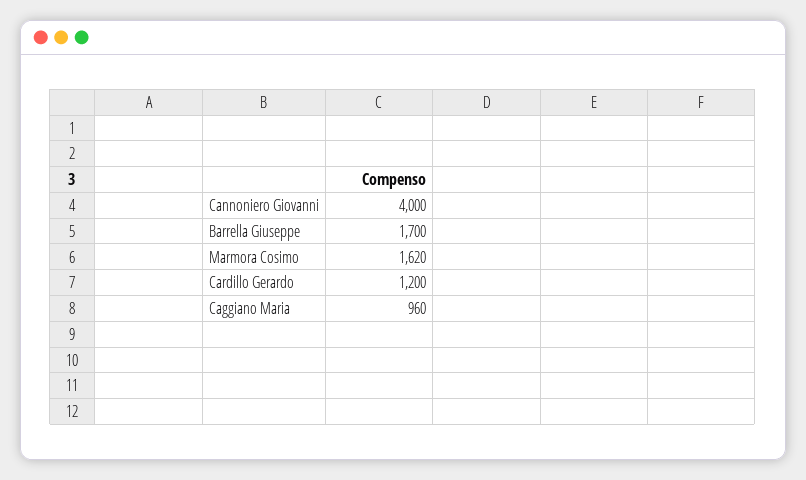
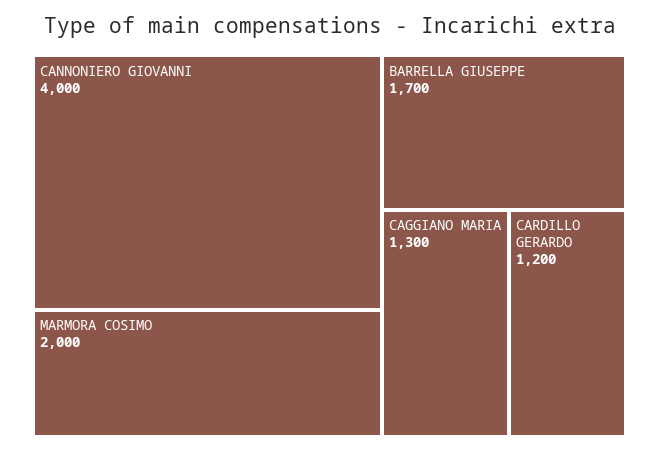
  {
    "Cannoniero Giovanni": 4000,
    "Barrella Giuseppe": 1700,
-   "Marmora Cosimo": 1620,
+   "Marmora Cosimo": 2000,
    "Cardillo Gerardo": 1200,
-   "Caggiano Maria": 960
+   "Caggiano Maria": 1300
  }

